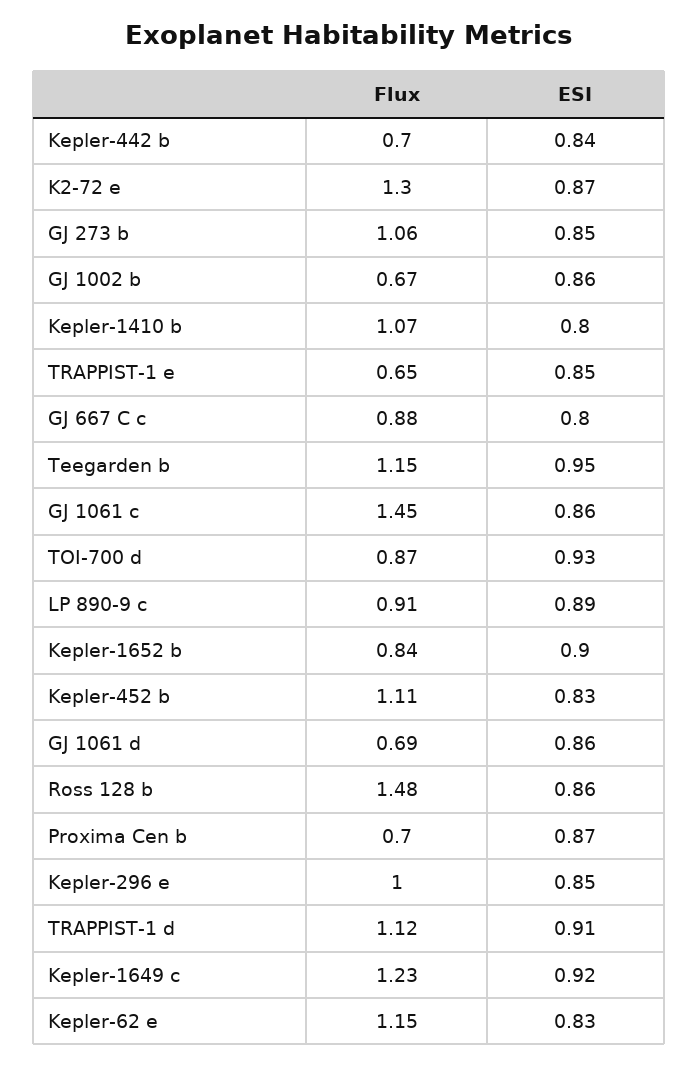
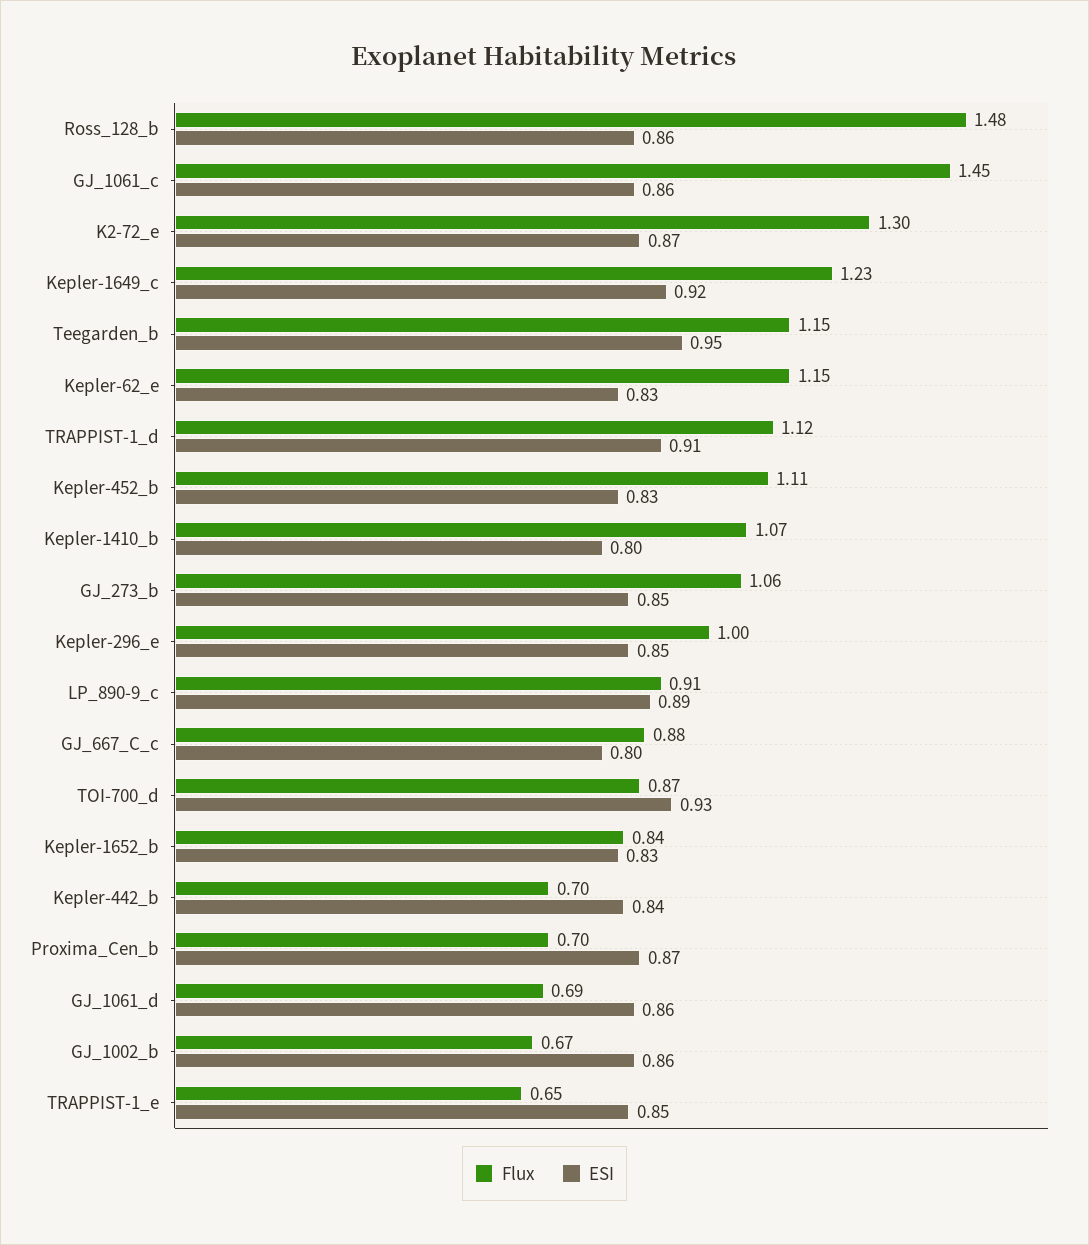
  {
    "Flux": {
      "Kepler-442 b": 0.7,
      "K2-72 e": 1.3,
      "GJ 273 b": 1.06,
      "GJ 1002 b": 0.67,
      "Kepler-1410 b": 1.07,
      "TRAPPIST-1 e": 0.65,
      "GJ 667 C c": 0.88,
      "Teegarden b": 1.15,
      "GJ 1061 c": 1.45,
      "TOI-700 d": 0.87,
      "LP 890-9 c": 0.91,
      "Kepler-1652 b": 0.84,
      "Kepler-452 b": 1.11,
      "GJ 1061 d": 0.69,
      "Ross 128 b": 1.48,
      "Proxima Cen b": 0.7,
      "Kepler-296 e": 1,
      "TRAPPIST-1 d": 1.12,
      "Kepler-1649 c": 1.23,
      "Kepler-62 e": 1.15
    },
    "ESI": {
      "Kepler-442 b": 0.84,
      "K2-72 e": 0.87,
      "GJ 273 b": 0.85,
      "GJ 1002 b": 0.86,
      "Kepler-1410 b": 0.8,
      "TRAPPIST-1 e": 0.85,
      "GJ 667 C c": 0.8,
      "Teegarden b": 0.95,
      "GJ 1061 c": 0.86,
      "TOI-700 d": 0.93,
      "LP 890-9 c": 0.89,
-     "Kepler-1652 b": 0.9,
+     "Kepler-1652 b": 0.83,
      "Kepler-452 b": 0.83,
      "GJ 1061 d": 0.86,
      "Ross 128 b": 0.86,
      "Proxima Cen b": 0.87,
      "Kepler-296 e": 0.85,
      "TRAPPIST-1 d": 0.91,
      "Kepler-1649 c": 0.92,
      "Kepler-62 e": 0.83
    }
  }

